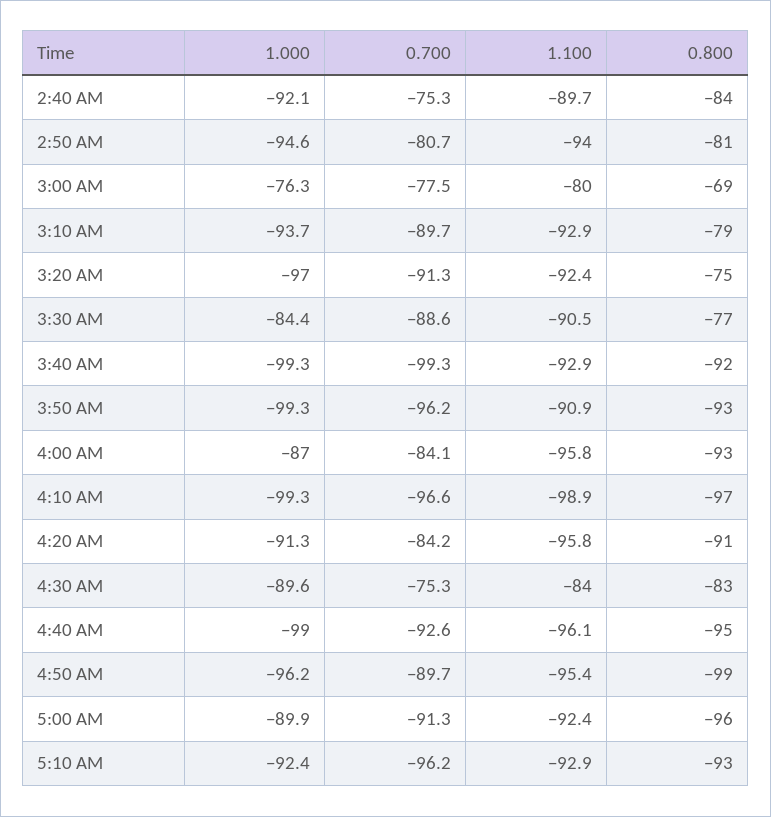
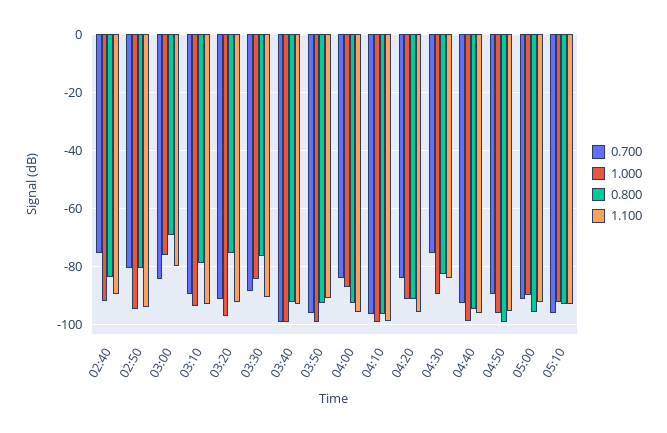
  {
    "1.000": {
      "2:40 AM": -92.1,
      "2:50 AM": -94.6,
      "3:00 AM": -76.3,
      "3:10 AM": -93.7,
      "3:20 AM": -97,
      "3:30 AM": -84.4,
      "3:40 AM": -99.3,
      "3:50 AM": -99.3,
      "4:00 AM": -87,
      "4:10 AM": -99.3,
      "4:20 AM": -91.3,
      "4:30 AM": -89.6,
      "4:40 AM": -99,
      "4:50 AM": -96.2,
      "5:00 AM": -89.9,
      "5:10 AM": -92.4
    },
    "0.700": {
      "2:40 AM": -75.3,
      "2:50 AM": -80.7,
-     "3:00 AM": -77.5,
+     "3:00 AM": -85,
      "3:10 AM": -89.7,
      "3:20 AM": -91.3,
      "3:30 AM": -88.6,
      "3:40 AM": -99.3,
      "3:50 AM": -96.2,
      "4:00 AM": -84.1,
      "4:10 AM": -96.6,
      "4:20 AM": -84.2,
      "4:30 AM": -75.3,
      "4:40 AM": -92.6,
      "4:50 AM": -89.7,
      "5:00 AM": -91.3,
      "5:10 AM": -96.2
    },
    "1.100": {
      "2:40 AM": -89.7,
      "2:50 AM": -94,
      "3:00 AM": -80,
      "3:10 AM": -92.9,
      "3:20 AM": -92.4,
      "3:30 AM": -90.5,
      "3:40 AM": -92.9,
      "3:50 AM": -90.9,
      "4:00 AM": -95.8,
      "4:10 AM": -98.9,
      "4:20 AM": -95.8,
      "4:30 AM": -84,
      "4:40 AM": -96.1,
      "4:50 AM": -95.4,
      "5:00 AM": -92.4,
      "5:10 AM": -92.9
    },
    "0.800": {
      "2:40 AM": -84,
      "2:50 AM": -81,
      "3:00 AM": -69,
      "3:10 AM": -79,
      "3:20 AM": -75,
      "3:30 AM": -77,
      "3:40 AM": -92,
      "3:50 AM": -93,
      "4:00 AM": -93,
      "4:10 AM": -97,
      "4:20 AM": -91,
      "4:30 AM": -83,
      "4:40 AM": -95,
      "4:50 AM": -99,
      "5:00 AM": -96,
      "5:10 AM": -93
    }
  }

